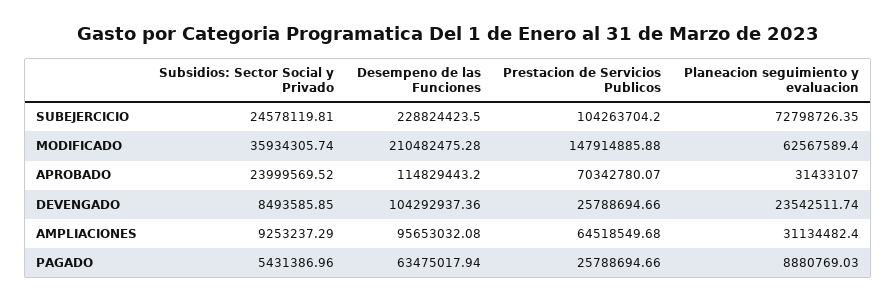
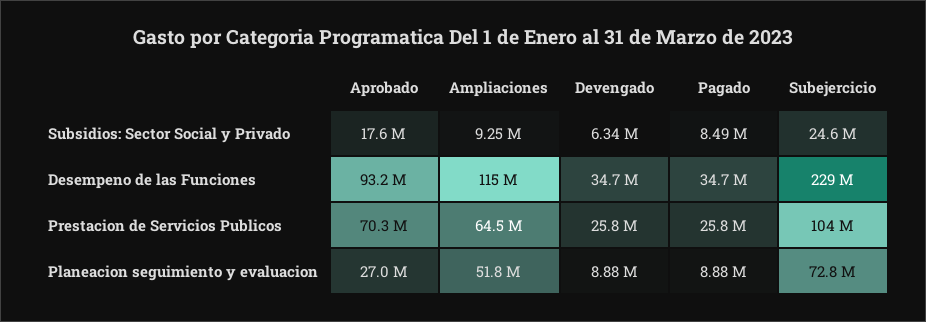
  {
    "Subsidios: Sector Social y Privado": {
      "SUBEJERCICIO": 24578119.81,
-     "MODIFICADO": 35934305.74,
-     "APROBADO": 23999569.52,
+     "APROBADO": 17600000,
-     "DEVENGADO": 8493585.85,
+     "DEVENGADO": 6340000,
      "AMPLIACIONES": 9253237.29,
-     "PAGADO": 5431386.96
+     "PAGADO": 8490000
    },
    "Desempeno de las Funciones": {
      "SUBEJERCICIO": 228824423.5,
-     "MODIFICADO": 210482475.28,
-     "APROBADO": 114829443.2,
+     "APROBADO": 93200000,
-     "DEVENGADO": 104292937.36,
+     "DEVENGADO": 34700000,
-     "AMPLIACIONES": 95653032.08,
+     "AMPLIACIONES": 115000000,
-     "PAGADO": 63475017.94
+     "PAGADO": 34700000
    },
    "Prestacion de Servicios Publicos": {
      "SUBEJERCICIO": 104263704.2,
-     "MODIFICADO": 147914885.88,
      "APROBADO": 70342780.07,
      "DEVENGADO": 25788694.66,
      "AMPLIACIONES": 64518549.68,
      "PAGADO": 25788694.66
    },
    "Planeacion seguimiento y evaluacion": {
      "SUBEJERCICIO": 72798726.35,
-     "MODIFICADO": 62567589.4,
-     "APROBADO": 31433107,
+     "APROBADO": 27000000,
-     "DEVENGADO": 23542511.74,
+     "DEVENGADO": 8880000,
-     "AMPLIACIONES": 31134482.4,
+     "AMPLIACIONES": 51800000,
      "PAGADO": 8880769.03
    }
  }

